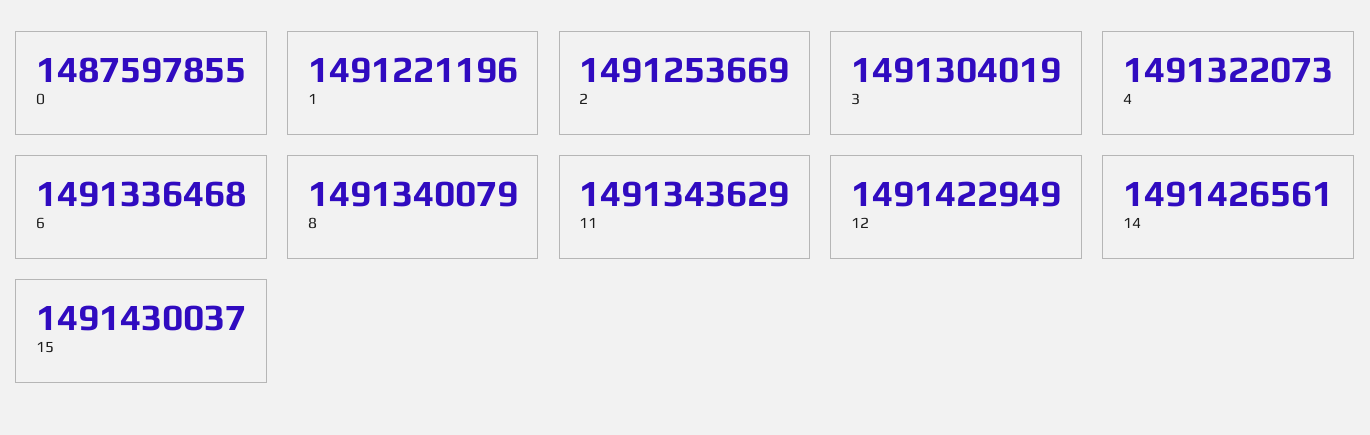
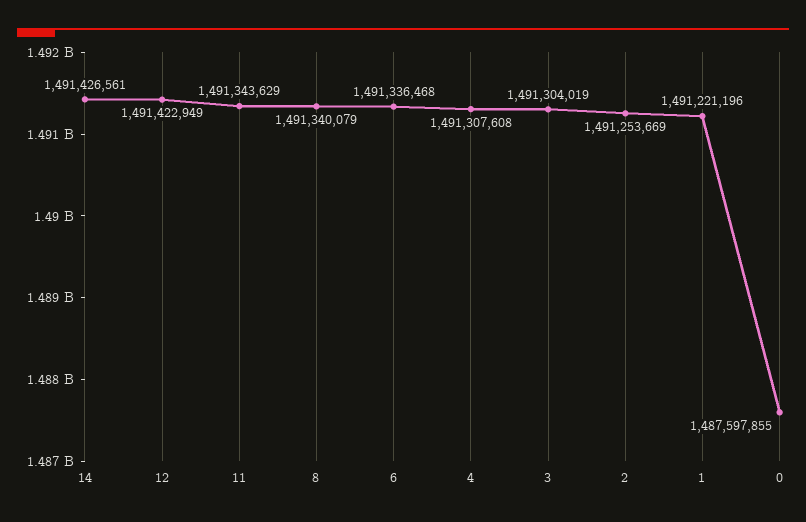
  {
    "0": 1487597855,
    "1": 1491221196,
    "2": 1491253669,
    "3": 1491304019,
-   "4": 1491322073,
+   "4": 1491307608,
    "6": 1491336468,
    "8": 1491340079,
    "11": 1491343629,
    "12": 1491422949,
-   "14": 1491426561,
+   "14": 1491426561
-   "15": 1491430037
  }

